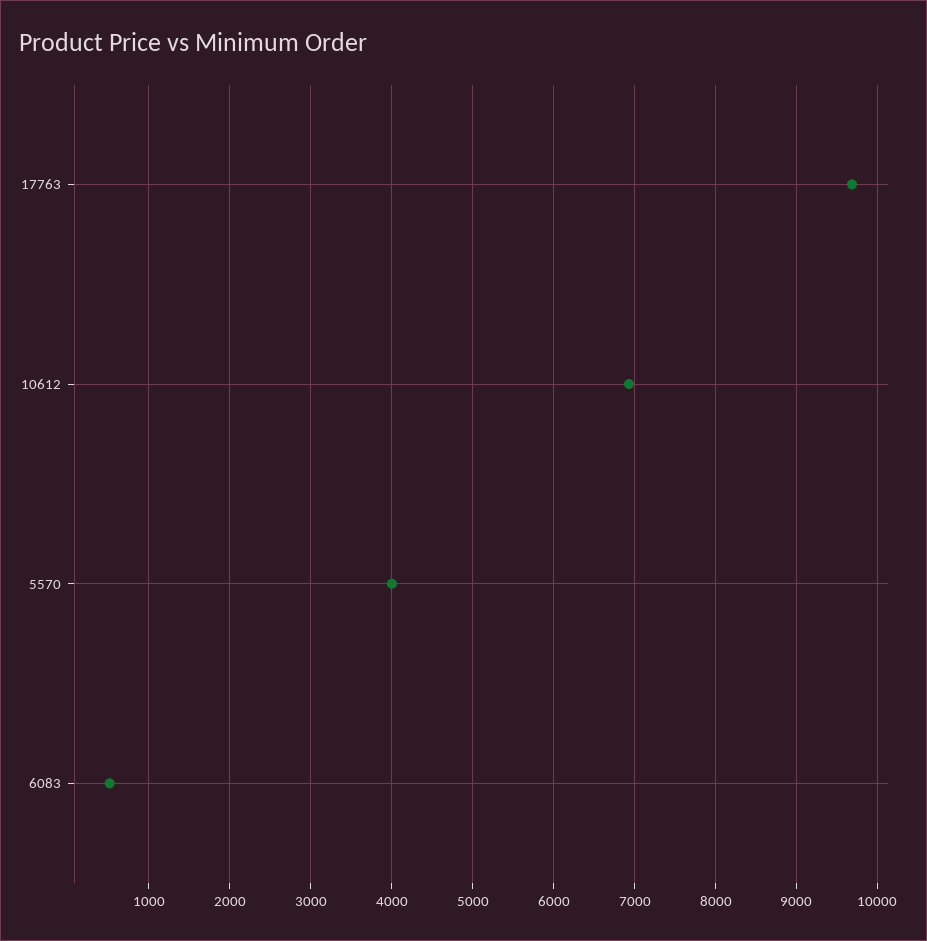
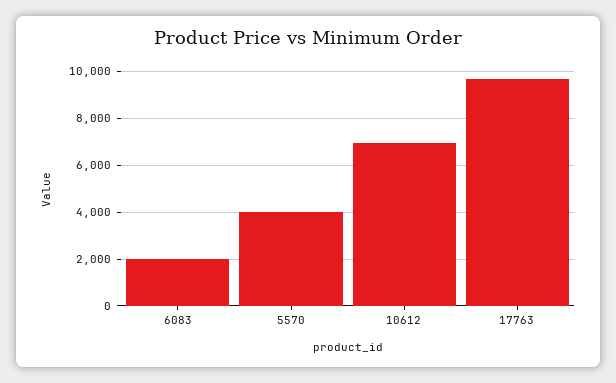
  {
    "17763": 9700,
    "10612": 6900,
    "5570": 4000,
-   "6083": 500
+   "6083": 2000
  }

